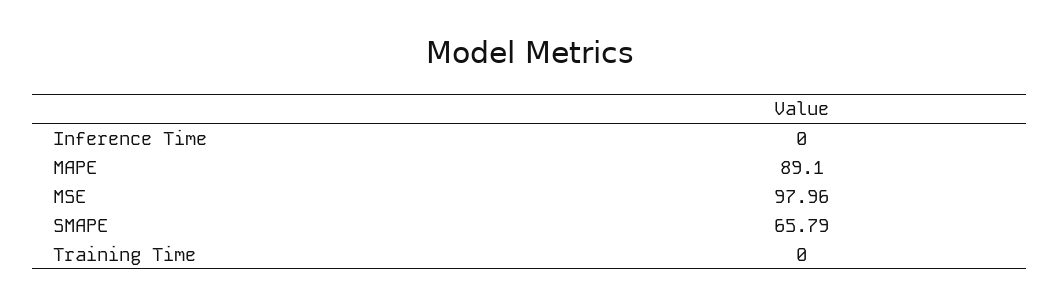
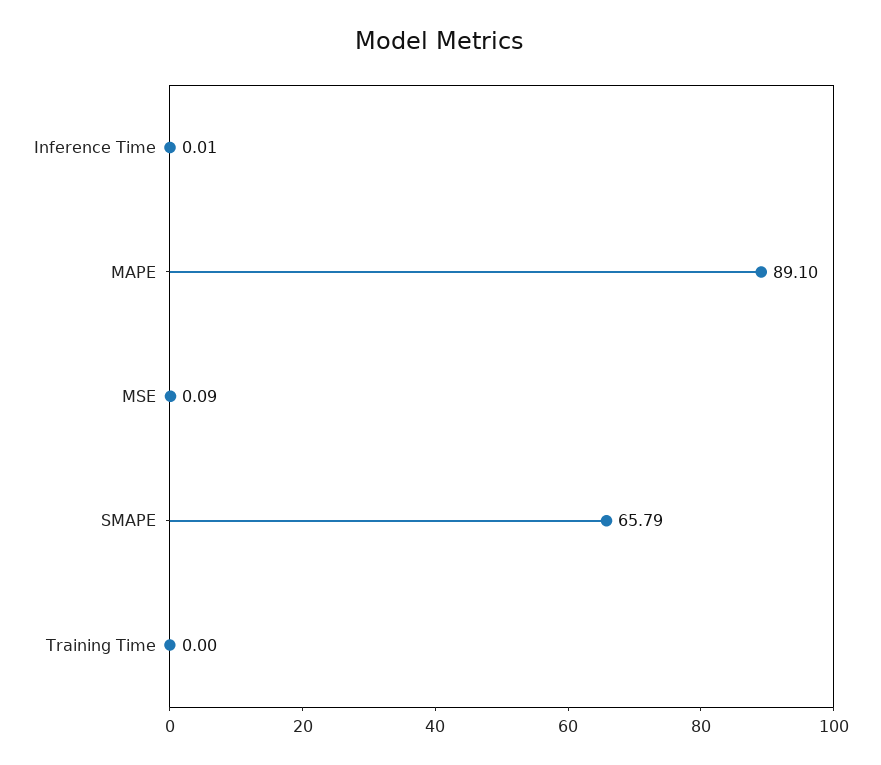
  {
-   "Inference Time": 0,
+   "Inference Time": 0.01,
    "MAPE": 89.1,
-   "MSE": 97.96,
+   "MSE": 0.09,
    "SMAPE": 65.79,
    "Training Time": 0
  }

